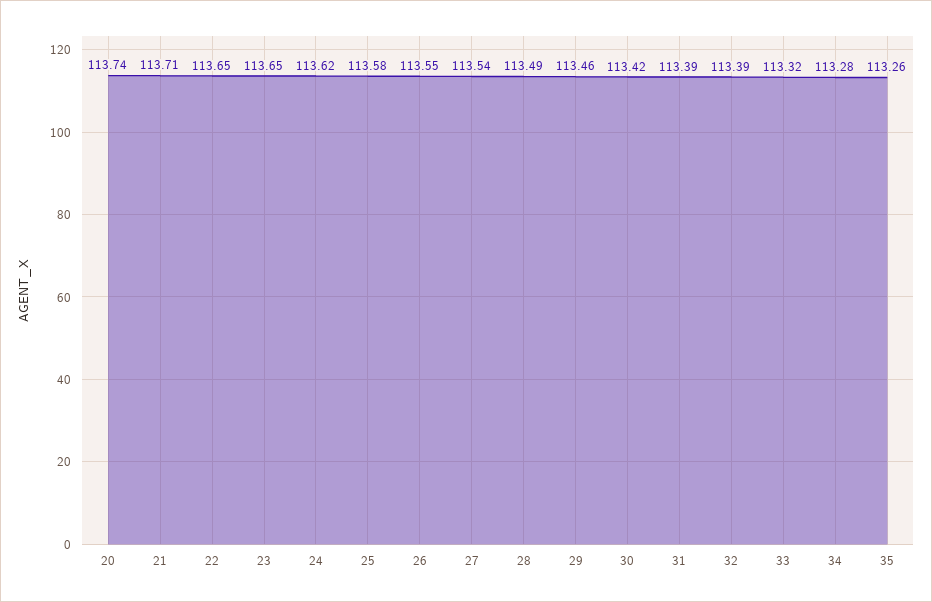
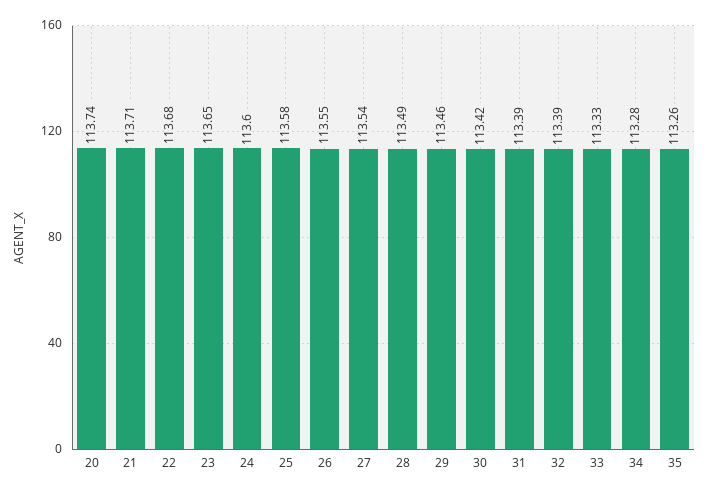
  {
    "20": 113.74,
    "21": 113.71,
-   "22": 113.65,
+   "22": 113.68,
    "23": 113.65,
-   "24": 113.62,
+   "24": 113.6,
    "25": 113.58,
    "26": 113.55,
    "27": 113.54,
    "28": 113.49,
    "29": 113.46,
    "30": 113.42,
    "31": 113.39,
    "32": 113.39,
-   "33": 113.32,
+   "33": 113.33,
    "34": 113.28,
    "35": 113.26
  }

